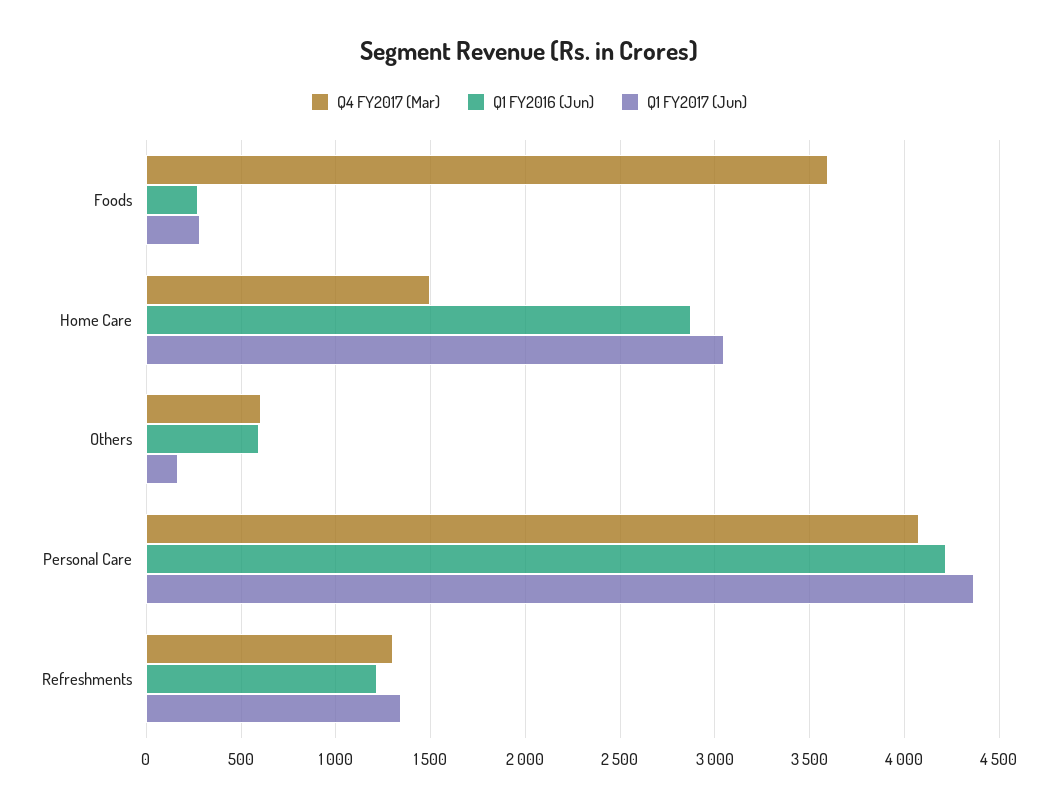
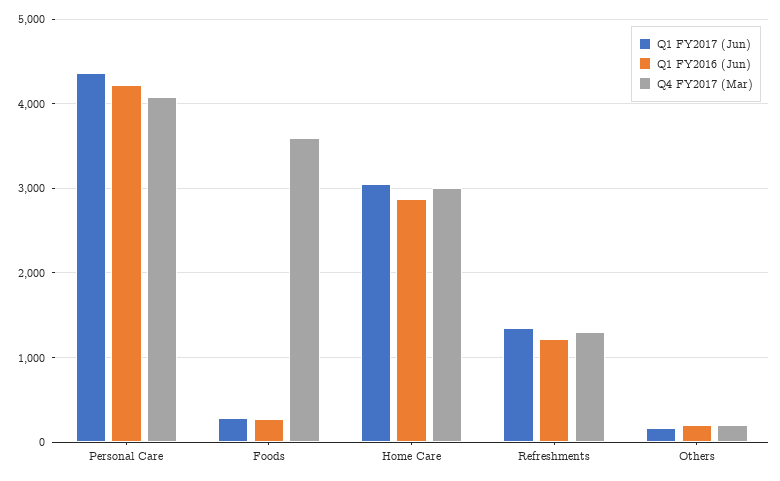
  {
    "Q4 FY2017 (Mar)": {
      "Foods": 3600,
-     "Home Care": 1500,
+     "Home Care": 3000,
-     "Others": 600,
+     "Others": 200,
      "Personal Care": 4100,
      "Refreshments": 1300
    },
    "Q1 FY2016 (Jun)": {
      "Foods": 250,
      "Home Care": 2900,
-     "Others": 600,
+     "Others": 200,
      "Personal Care": 4200,
      "Refreshments": 1200
    },
    "Q1 FY2017 (Jun)": {
      "Foods": 300,
      "Home Care": 3050,
      "Others": 150,
      "Personal Care": 4350,
      "Refreshments": 1350
    }
  }

